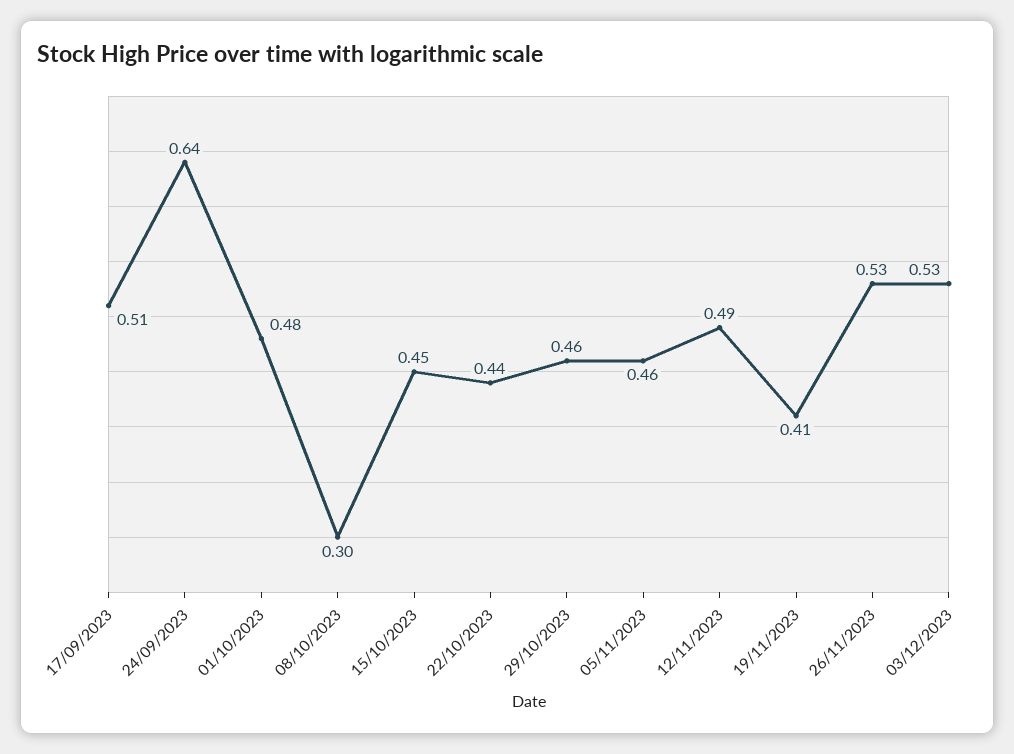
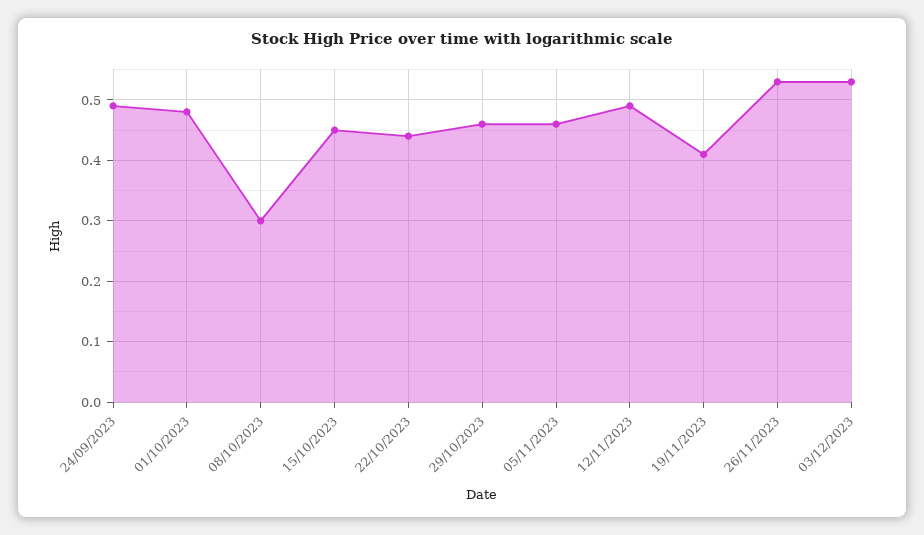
  {
-   "17/09/2023": 0.51,
-   "24/09/2023": 0.64,
+   "24/09/2023": 0.49,
    "01/10/2023": 0.48,
    "08/10/2023": 0.3,
    "15/10/2023": 0.45,
    "22/10/2023": 0.44,
    "29/10/2023": 0.46,
    "05/11/2023": 0.46,
    "12/11/2023": 0.49,
    "19/11/2023": 0.41,
    "26/11/2023": 0.53,
    "03/12/2023": 0.53
  }

